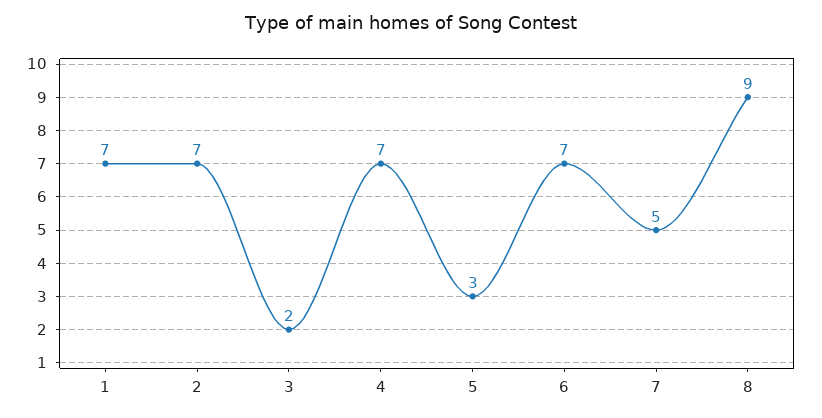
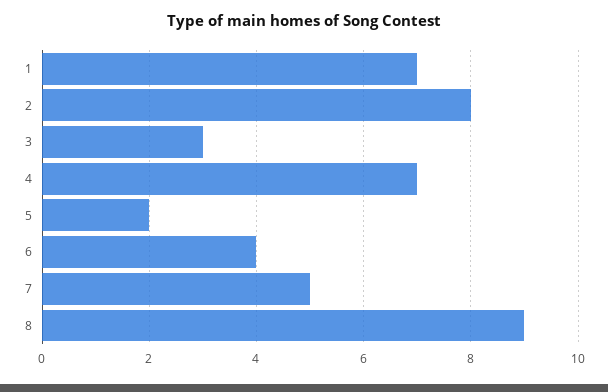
  {
    "1": 7,
-   "2": 7,
+   "2": 8,
-   "3": 2,
+   "3": 3,
    "4": 7,
-   "5": 3,
+   "5": 2,
-   "6": 7,
+   "6": 4,
    "7": 5,
    "8": 9
  }

